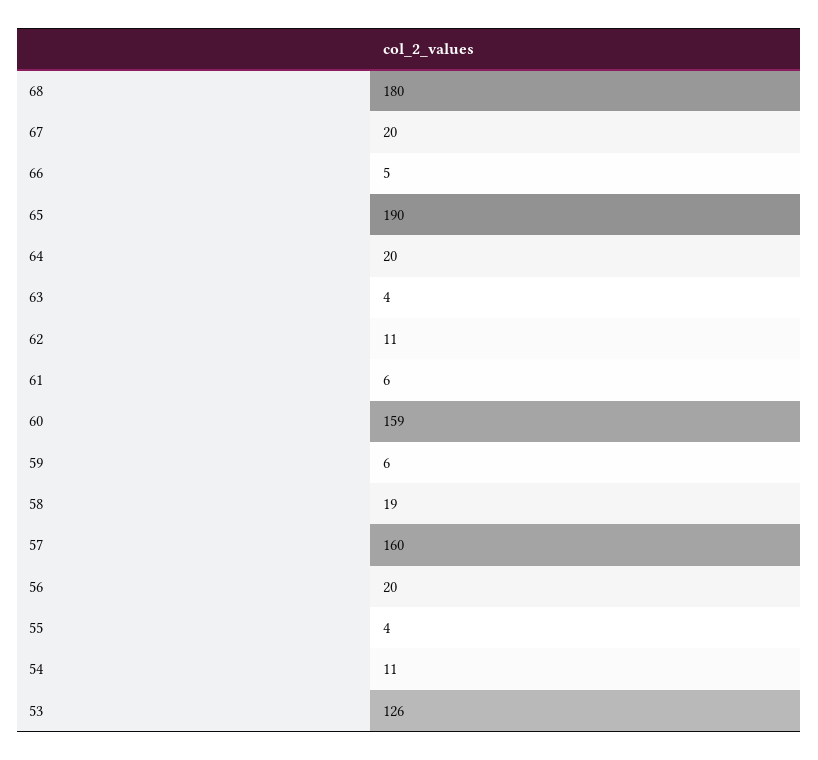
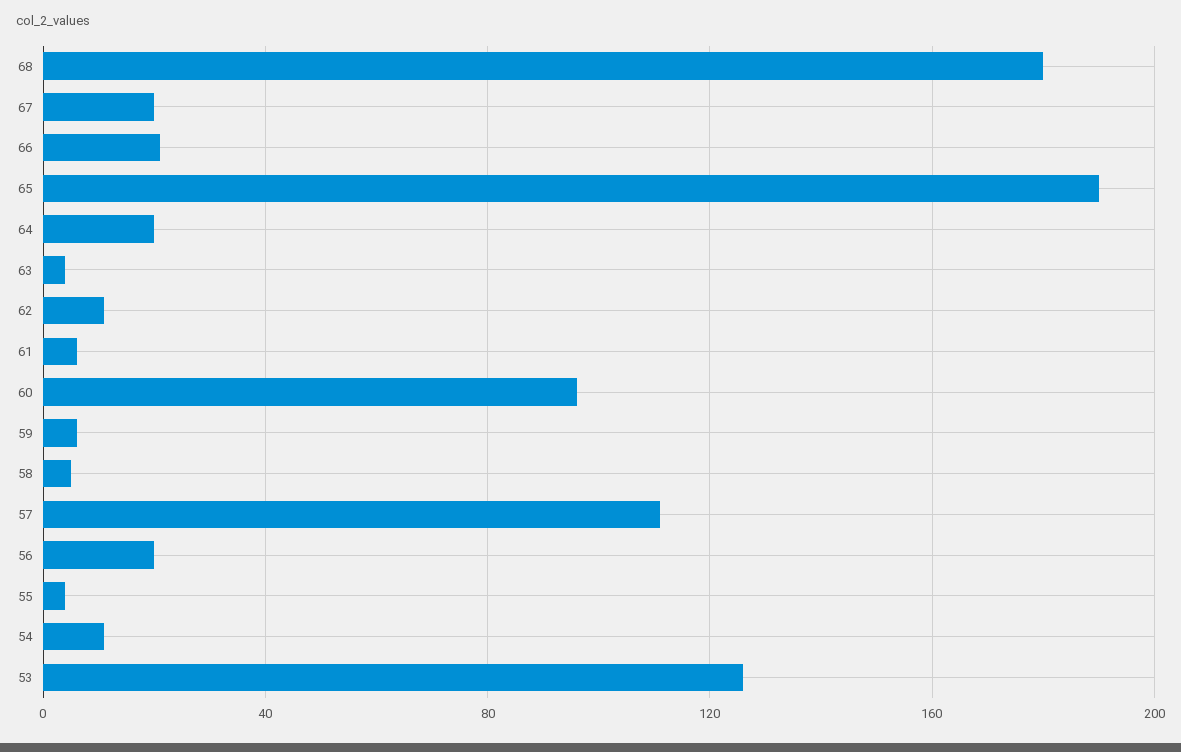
  {
    "68": 180,
    "67": 20,
-   "66": 5,
+   "66": 20,
    "65": 190,
    "64": 20,
    "63": 4,
    "62": 11,
    "61": 6,
-   "60": 159,
+   "60": 95,
    "59": 6,
-   "58": 19,
+   "58": 5,
-   "57": 160,
+   "57": 110,
    "56": 20,
    "55": 4,
    "54": 11,
    "53": 126
  }

